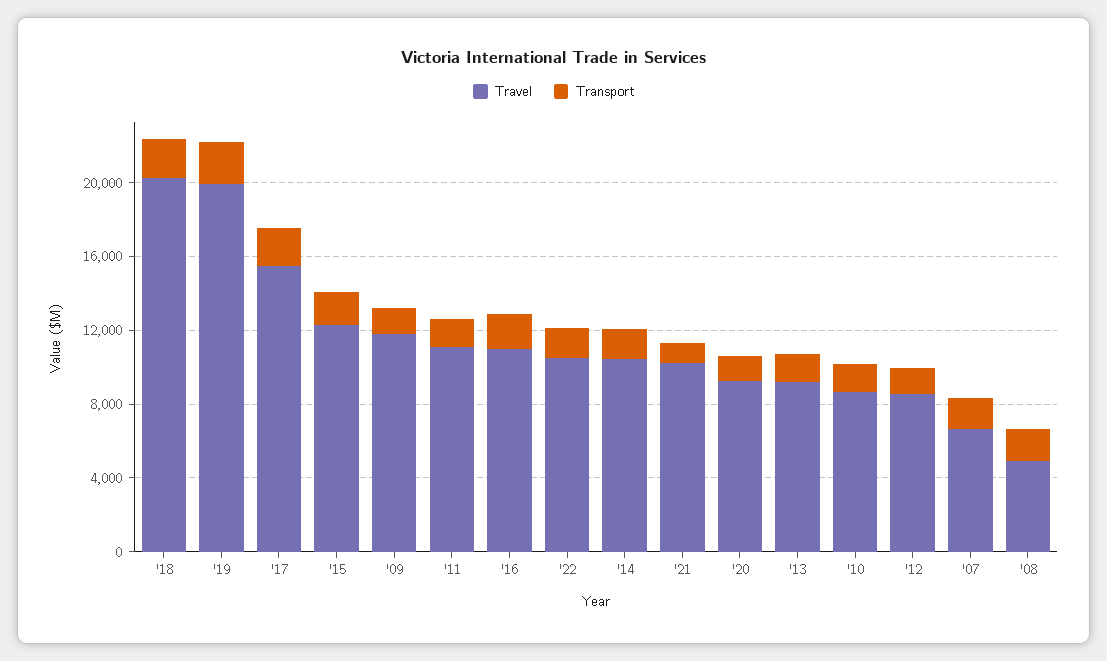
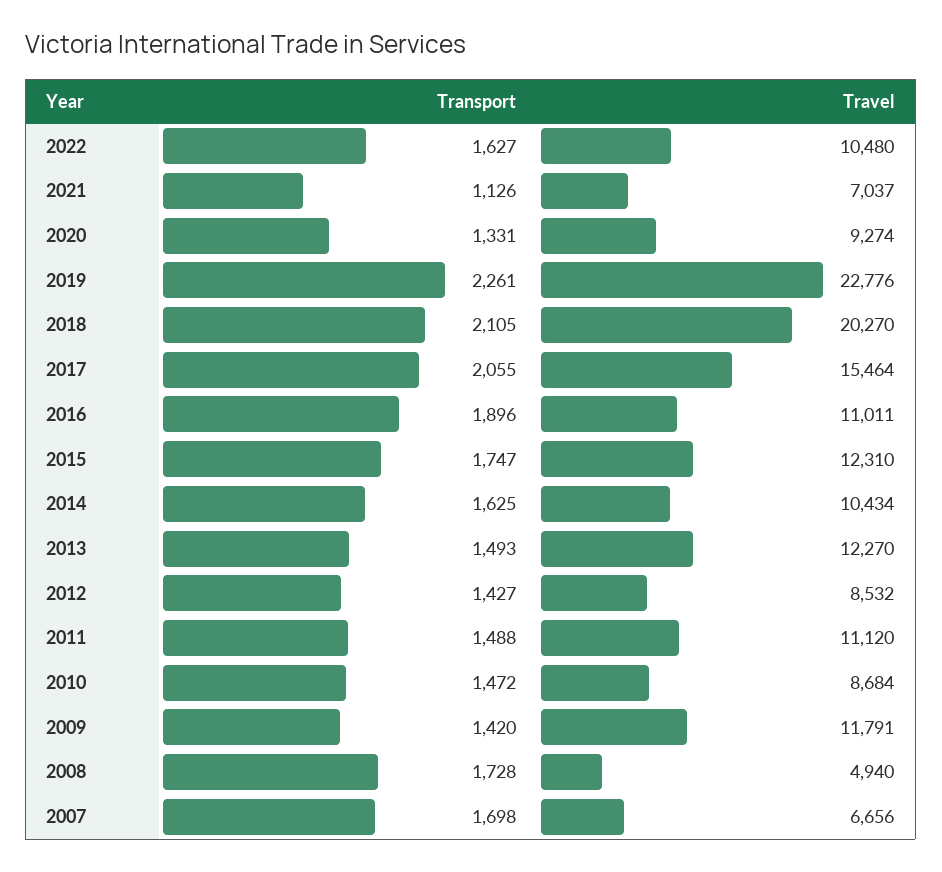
  {
    "Travel": {
      "'18": 20270,
-     "'19": 20000,
+     "'19": 22776,
      "'17": 15464,
      "'15": 12310,
      "'09": 11791,
      "'11": 11120,
      "'16": 11011,
      "'22": 10480,
      "'14": 10434,
-     "'21": 10000,
+     "'21": 7037,
      "'20": 9274,
-     "'13": 9000,
+     "'13": 12270,
      "'10": 8684,
      "'12": 8532,
      "'07": 6656,
      "'08": 4940
    },
    "Transport": {
      "'18": 2105,
      "'19": 2261,
      "'17": 2055,
      "'15": 1747,
      "'09": 1420,
      "'11": 1488,
      "'16": 1896,
      "'22": 1627,
      "'14": 1625,
      "'21": 1126,
      "'20": 1331,
      "'13": 1493,
      "'10": 1472,
      "'12": 1427,
      "'07": 1698,
      "'08": 1728
    }
  }

